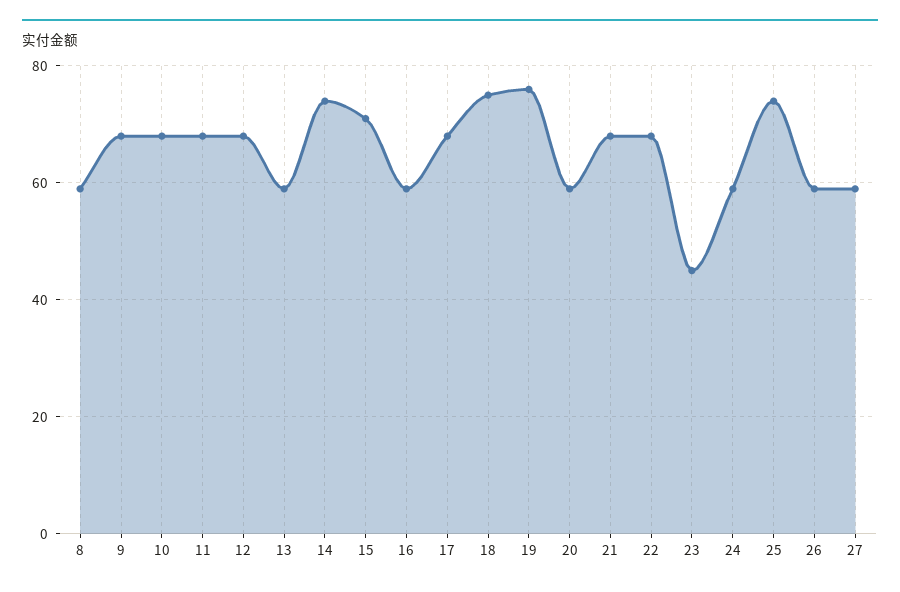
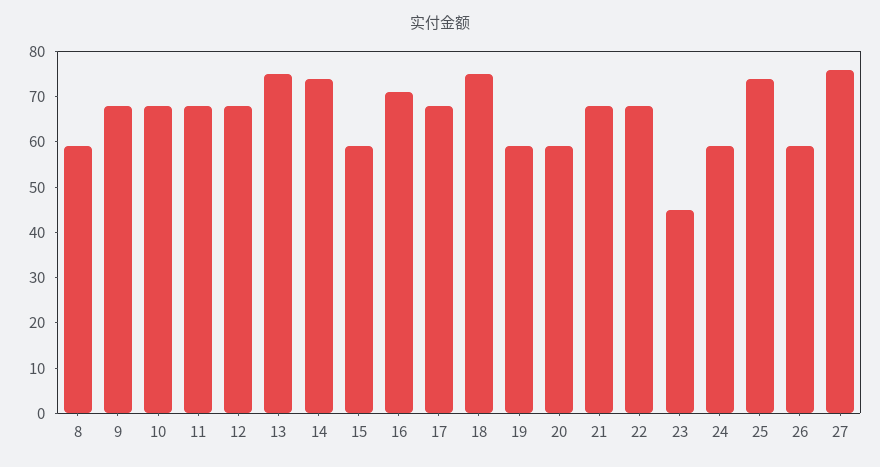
  {
    "8": 60,
    "9": 70,
    "10": 70,
    "11": 70,
    "12": 70,
-   "13": 60,
+   "13": 75,
    "14": 75,
-   "15": 70,
+   "15": 60,
-   "16": 60,
+   "16": 70,
    "17": 70,
    "18": 75,
-   "19": 75,
+   "19": 60,
    "20": 60,
    "21": 70,
    "22": 70,
    "23": 45,
    "24": 60,
    "25": 75,
    "26": 60,
-   "27": 60
+   "27": 75
  }

